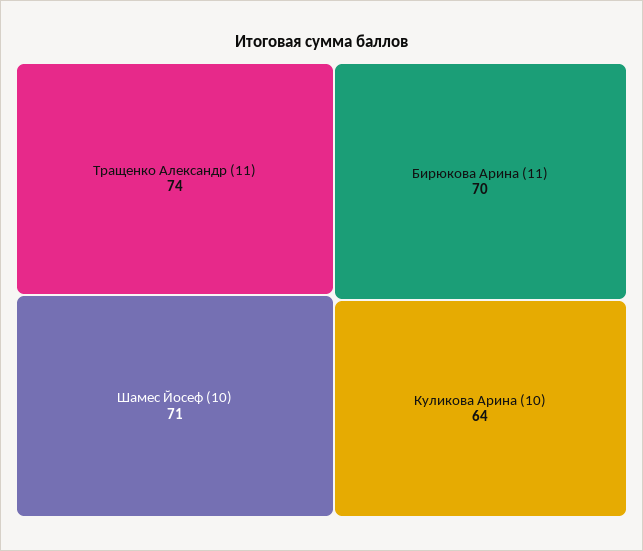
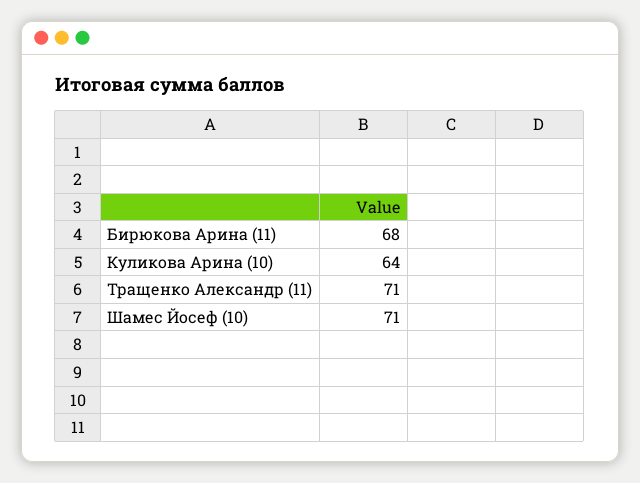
  {
-   "Тращенко Александр (11)": 74,
+   "Тращенко Александр (11)": 71,
    "Шамес Йосеф (10)": 71,
-   "Бирюкова Арина (11)": 70,
+   "Бирюкова Арина (11)": 68,
    "Куликова Арина (10)": 64
  }

